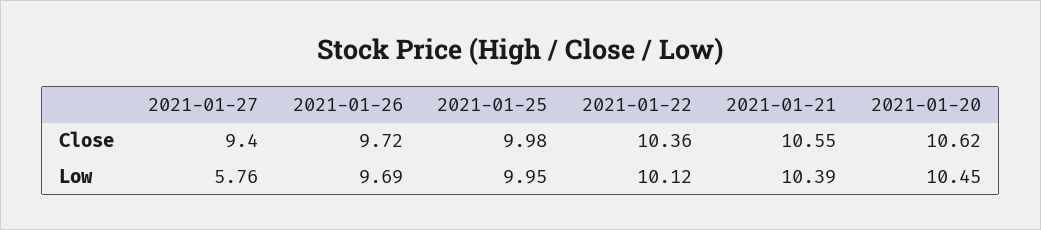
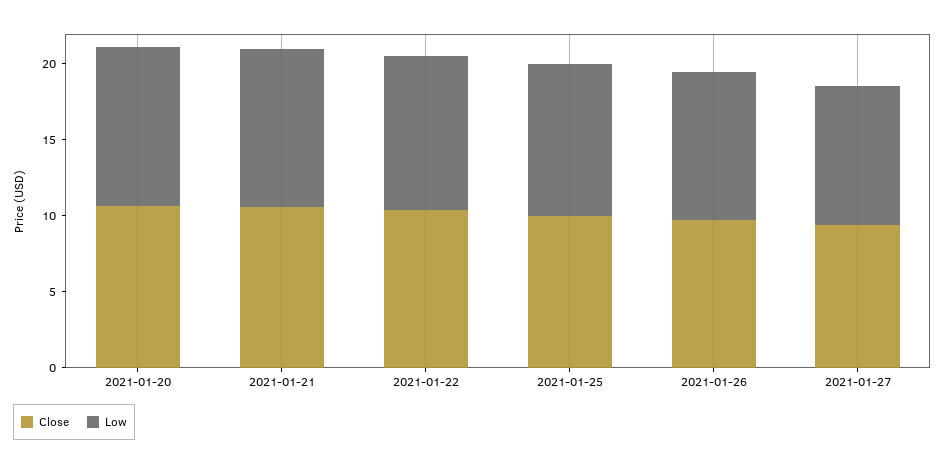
  {
    "Close": {
      "2021-01-27": 9.4,
      "2021-01-26": 9.72,
      "2021-01-25": 9.98,
      "2021-01-22": 10.36,
      "2021-01-21": 10.55,
      "2021-01-20": 10.62
    },
    "Low": {
-     "2021-01-27": 5.76,
+     "2021-01-27": 9,
      "2021-01-26": 9.69,
      "2021-01-25": 9.95,
      "2021-01-22": 10.12,
      "2021-01-21": 10.39,
      "2021-01-20": 10.45
    }
  }

